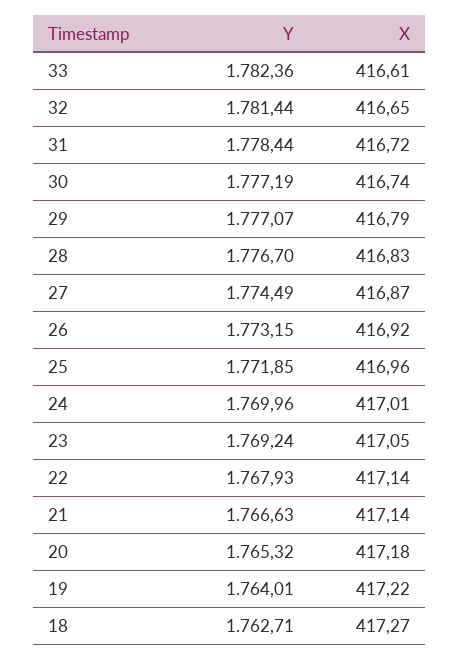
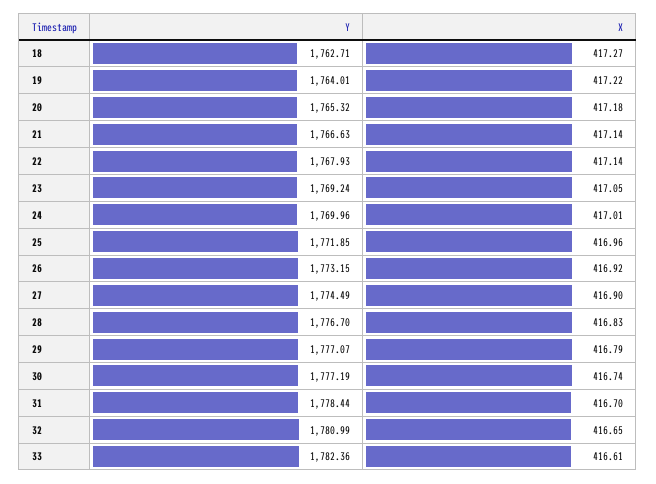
  {
    "Y": {
      "33": 1782.36,
-     "32": 1781.44,
+     "32": 1780.99,
      "31": 1778.44,
      "30": 1777.19,
      "29": 1777.07,
      "28": 1776.7,
      "27": 1774.49,
      "26": 1773.15,
      "25": 1771.85,
      "24": 1769.96,
      "23": 1769.24,
      "22": 1767.93,
      "21": 1766.63,
      "20": 1765.32,
      "19": 1764.01,
      "18": 1762.71
    },
    "X": {
      "33": 416.61,
      "32": 416.65,
-     "31": 416.72,
+     "31": 416.7,
      "30": 416.74,
      "29": 416.79,
      "28": 416.83,
-     "27": 416.87,
+     "27": 416.9,
      "26": 416.92,
      "25": 416.96,
      "24": 417.01,
      "23": 417.05,
      "22": 417.14,
      "21": 417.14,
      "20": 417.18,
      "19": 417.22,
      "18": 417.27
    }
  }

